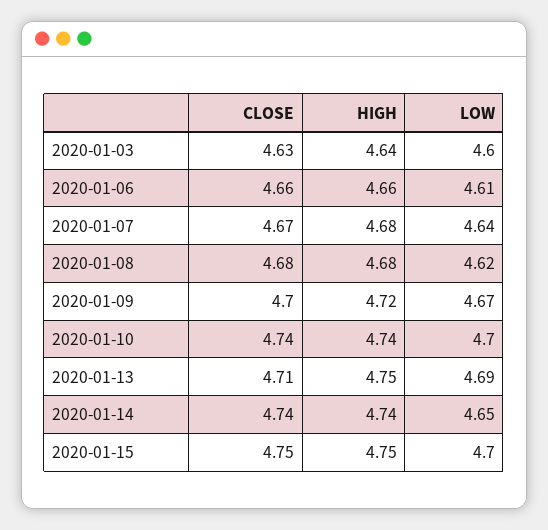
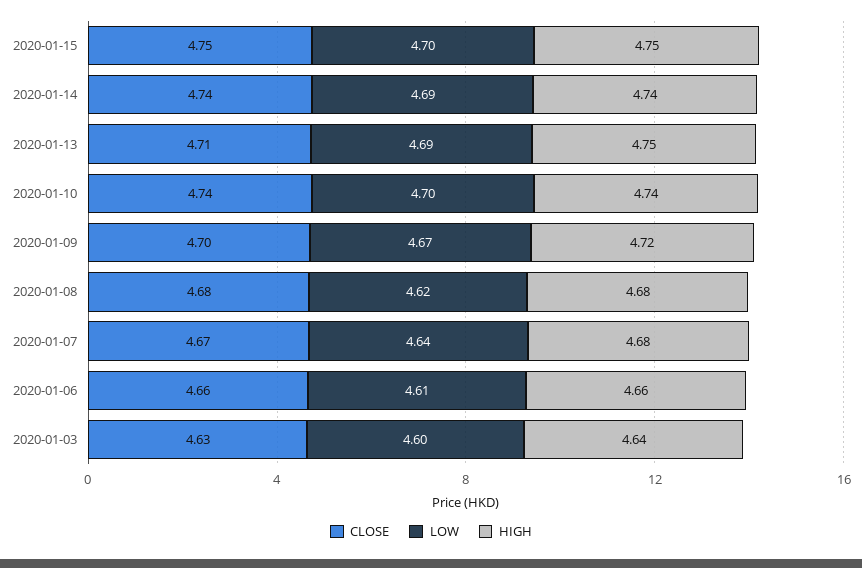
  {
    "CLOSE": {
      "2020-01-03": 4.63,
      "2020-01-06": 4.66,
      "2020-01-07": 4.67,
      "2020-01-08": 4.68,
      "2020-01-09": 4.7,
      "2020-01-10": 4.74,
      "2020-01-13": 4.71,
      "2020-01-14": 4.74,
      "2020-01-15": 4.75
    },
    "HIGH": {
      "2020-01-03": 4.64,
      "2020-01-06": 4.66,
      "2020-01-07": 4.68,
      "2020-01-08": 4.68,
      "2020-01-09": 4.72,
      "2020-01-10": 4.74,
      "2020-01-13": 4.75,
      "2020-01-14": 4.74,
      "2020-01-15": 4.75
    },
    "LOW": {
      "2020-01-03": 4.6,
      "2020-01-06": 4.61,
      "2020-01-07": 4.64,
      "2020-01-08": 4.62,
      "2020-01-09": 4.67,
      "2020-01-10": 4.7,
      "2020-01-13": 4.69,
-     "2020-01-14": 4.65,
+     "2020-01-14": 4.69,
      "2020-01-15": 4.7
    }
  }

